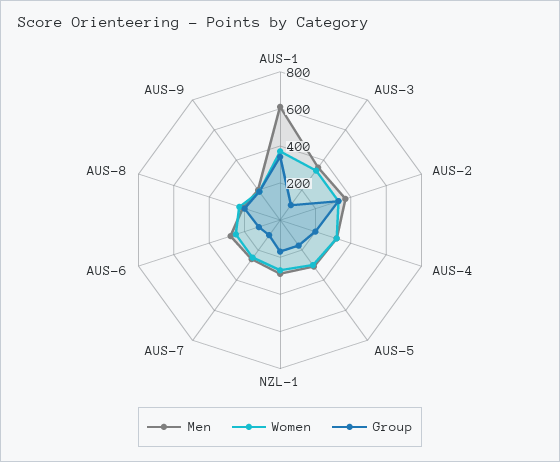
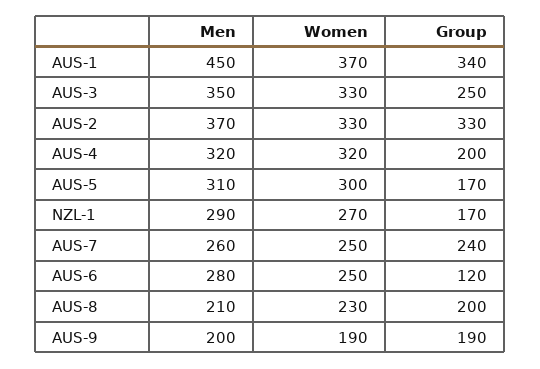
  {
    "Men": {
-     "AUS-1": 600,
+     "AUS-1": 450,
      "AUS-3": 350,
      "AUS-2": 370,
      "AUS-4": 320,
      "AUS-5": 310,
      "NZL-1": 290,
      "AUS-7": 260,
      "AUS-6": 280,
      "AUS-8": 210,
      "AUS-9": 200
    },
    "Women": {
      "AUS-1": 370,
      "AUS-3": 330,
      "AUS-2": 330,
      "AUS-4": 320,
      "AUS-5": 300,
      "NZL-1": 270,
      "AUS-7": 250,
      "AUS-6": 250,
      "AUS-8": 230,
      "AUS-9": 190
    },
    "Group": {
      "AUS-1": 340,
-     "AUS-3": 100,
+     "AUS-3": 250,
      "AUS-2": 330,
      "AUS-4": 200,
      "AUS-5": 170,
      "NZL-1": 170,
-     "AUS-7": 100,
+     "AUS-7": 240,
      "AUS-6": 120,
      "AUS-8": 200,
      "AUS-9": 190
    }
  }

